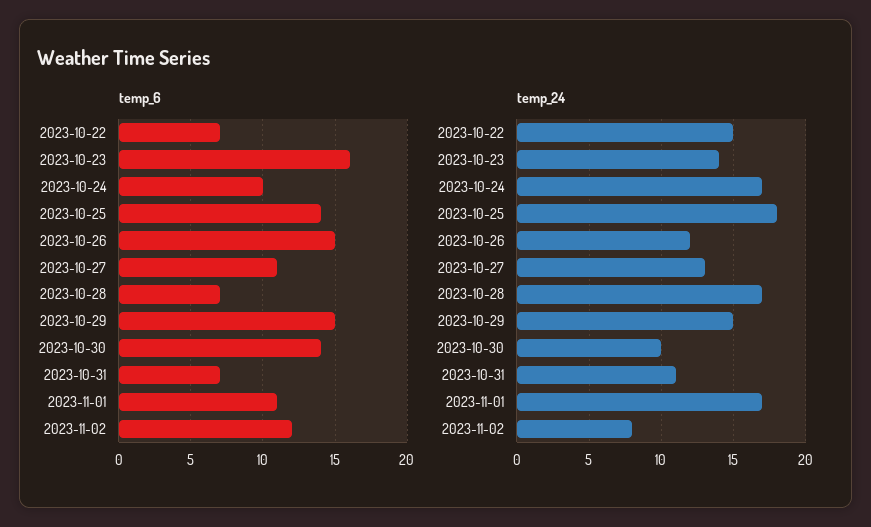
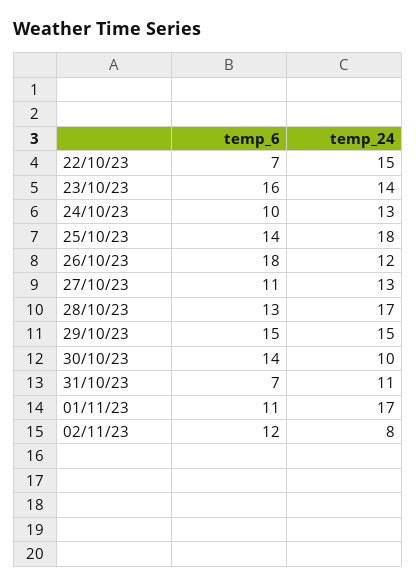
  {
    "temp_6": {
      "2023-10-22": 7,
      "2023-10-23": 16,
      "2023-10-24": 10,
      "2023-10-25": 14,
-     "2023-10-26": 15,
+     "2023-10-26": 18,
      "2023-10-27": 11,
-     "2023-10-28": 7,
+     "2023-10-28": 13,
      "2023-10-29": 15,
      "2023-10-30": 14,
      "2023-10-31": 7,
      "2023-11-01": 11,
      "2023-11-02": 12
    },
    "temp_24": {
      "2023-10-22": 15,
      "2023-10-23": 14,
-     "2023-10-24": 17,
+     "2023-10-24": 13,
      "2023-10-25": 18,
      "2023-10-26": 12,
      "2023-10-27": 13,
      "2023-10-28": 17,
      "2023-10-29": 15,
      "2023-10-30": 10,
      "2023-10-31": 11,
      "2023-11-01": 17,
      "2023-11-02": 8
    }
  }

